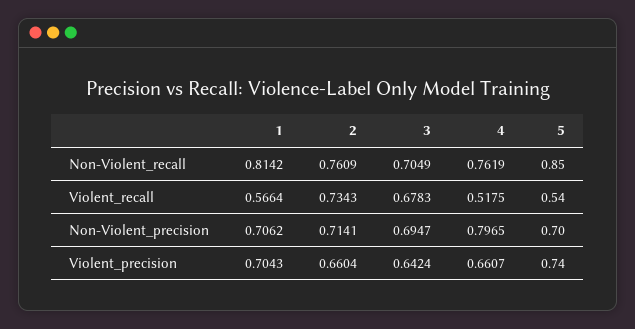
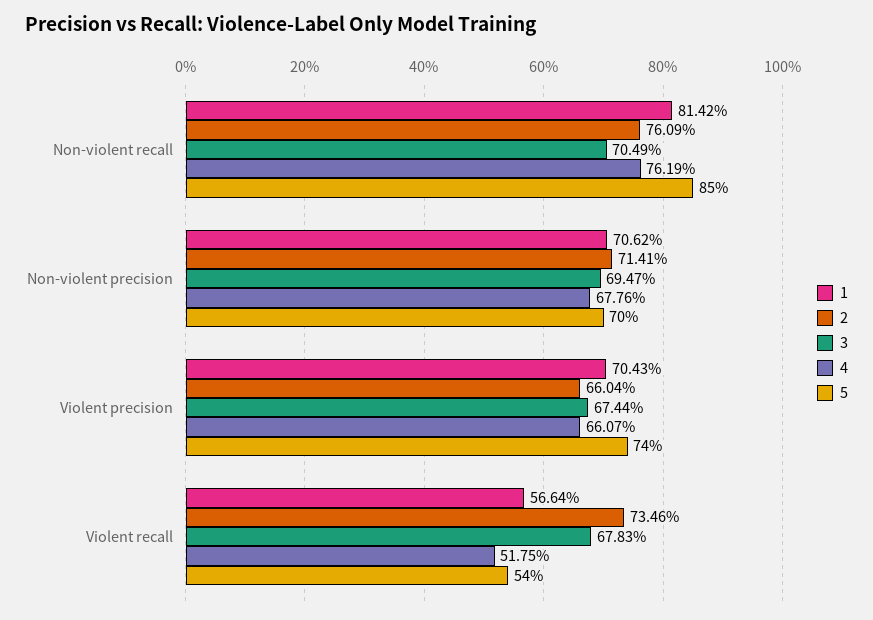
  {
    "1": {
      "Non-Violent_recall": 0.8142,
      "Violent_recall": 0.5664,
      "Non-Violent_precision": 0.7062,
      "Violent_precision": 0.7043
    },
    "2": {
      "Non-Violent_recall": 0.7609,
-     "Violent_recall": 0.7343,
+     "Violent_recall": 0.7346,
      "Non-Violent_precision": 0.7141,
      "Violent_precision": 0.6604
    },
    "3": {
      "Non-Violent_recall": 0.7049,
      "Violent_recall": 0.6783,
      "Non-Violent_precision": 0.6947,
-     "Violent_precision": 0.6424
+     "Violent_precision": 0.6744
    },
    "4": {
      "Non-Violent_recall": 0.7619,
      "Violent_recall": 0.5175,
-     "Non-Violent_precision": 0.7965,
+     "Non-Violent_precision": 0.6776,
      "Violent_precision": 0.6607
    },
    "5": {
      "Non-Violent_recall": 0.85,
      "Violent_recall": 0.54,
      "Non-Violent_precision": 0.7,
      "Violent_precision": 0.74
    }
  }

